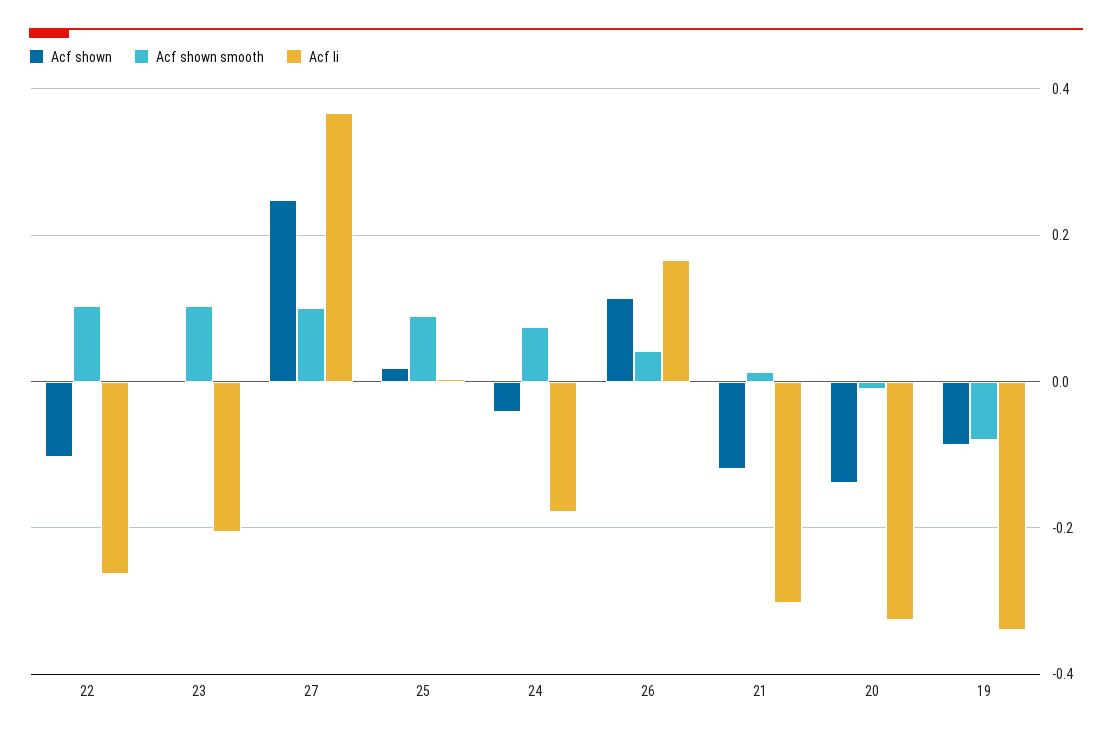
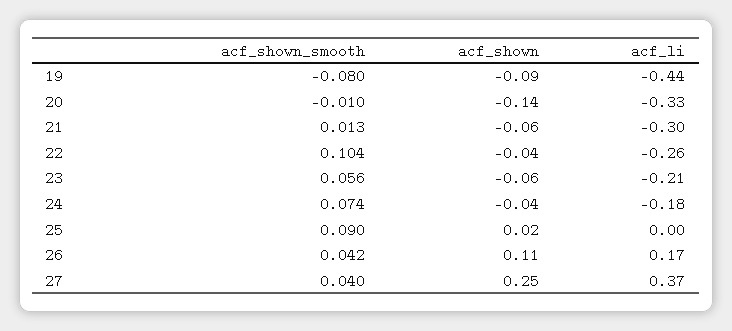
  {
    "Acf shown": {
-     "22": -0.1,
+     "22": -0.04,
-     "23": 0,
+     "23": -0.06,
      "27": 0.25,
      "25": 0.02,
      "24": -0.04,
      "26": 0.11,
-     "21": -0.12,
+     "21": -0.06,
      "20": -0.14,
      "19": -0.09
    },
    "Acf shown smooth": {
      "22": 0.104,
-     "23": 0.1,
+     "23": 0.056,
-     "27": 0.1,
+     "27": 0.04,
      "25": 0.09,
      "24": 0.074,
      "26": 0.042,
      "21": 0.013,
      "20": -0.01,
      "19": -0.08
    },
    "Acf li": {
      "22": -0.26,
      "23": -0.21,
      "27": 0.37,
      "25": 0,
      "24": -0.18,
      "26": 0.17,
      "21": -0.3,
      "20": -0.33,
-     "19": -0.34
+     "19": -0.44
    }
  }

